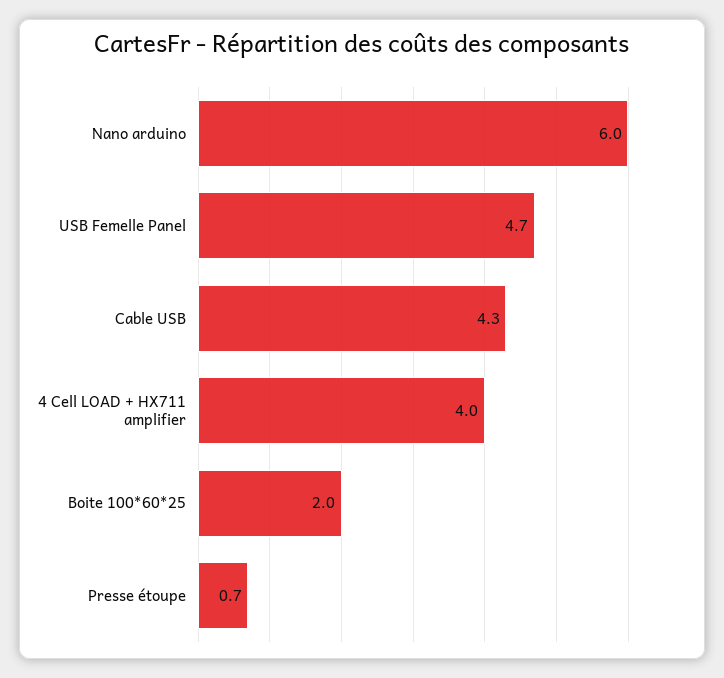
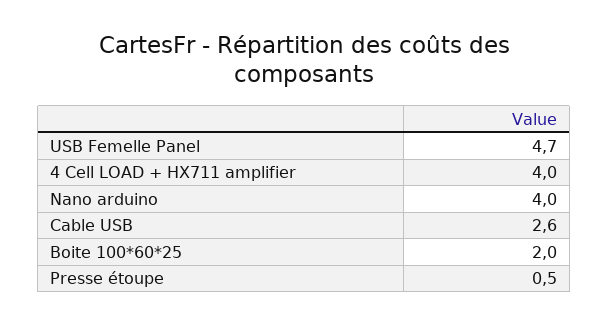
  {
-   "Nano arduino": 6,
+   "Nano arduino": 4,
    "USB Femelle Panel": 4.7,
-   "Cable USB": 4.3,
+   "Cable USB": 2.6,
    "4 Cell LOAD + HX711 amplifier": 4,
    "Boite 100*60*25": 2,
-   "Presse étoupe": 0.7
+   "Presse étoupe": 0.5
  }

